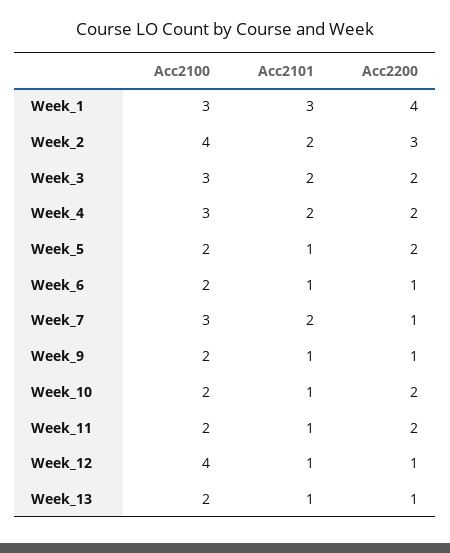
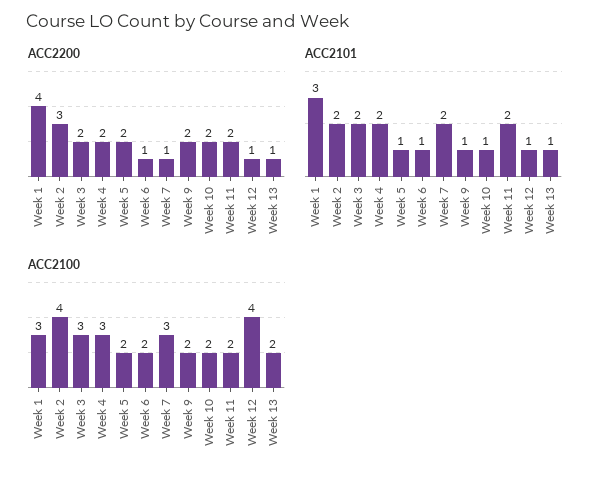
  {
    "Acc2100": {
      "Week_1": 3,
      "Week_2": 4,
      "Week_3": 3,
      "Week_4": 3,
      "Week_5": 2,
      "Week_6": 2,
      "Week_7": 3,
      "Week_9": 2,
      "Week_10": 2,
      "Week_11": 2,
      "Week_12": 4,
      "Week_13": 2
    },
    "Acc2101": {
      "Week_1": 3,
      "Week_2": 2,
      "Week_3": 2,
      "Week_4": 2,
      "Week_5": 1,
      "Week_6": 1,
      "Week_7": 2,
      "Week_9": 1,
      "Week_10": 1,
-     "Week_11": 1,
+     "Week_11": 2,
      "Week_12": 1,
      "Week_13": 1
    },
    "Acc2200": {
      "Week_1": 4,
      "Week_2": 3,
      "Week_3": 2,
      "Week_4": 2,
      "Week_5": 2,
      "Week_6": 1,
      "Week_7": 1,
-     "Week_9": 1,
+     "Week_9": 2,
      "Week_10": 2,
      "Week_11": 2,
      "Week_12": 1,
      "Week_13": 1
    }
  }

